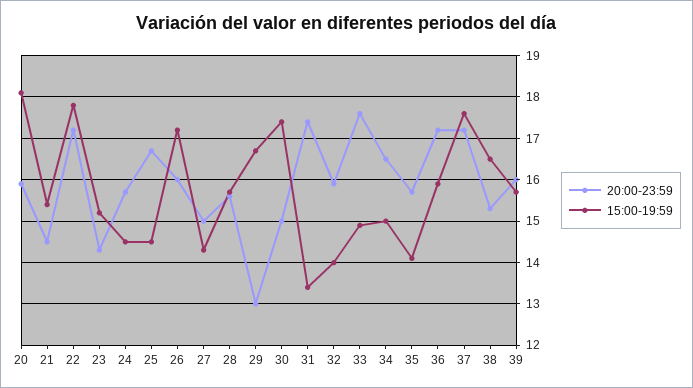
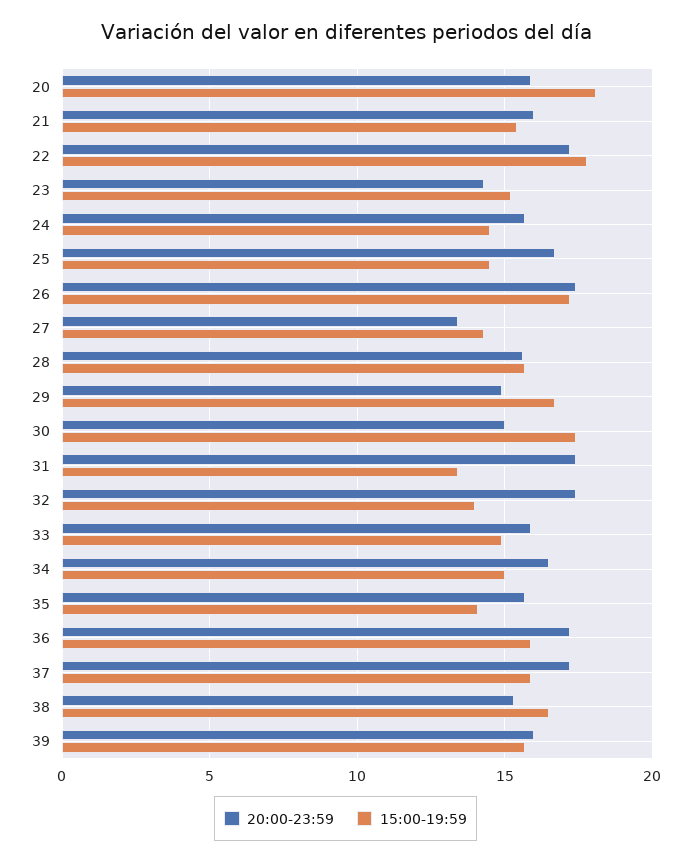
  {
    "20:00-23:59": {
      "20": 16,
-     "21": 14.5,
+     "21": 16,
      "22": 17,
      "23": 14.5,
      "24": 15.5,
      "25": 16.5,
-     "26": 16,
+     "26": 17.5,
-     "27": 15,
+     "27": 13.5,
      "28": 15.5,
-     "29": 13,
+     "29": 15,
      "30": 15,
      "31": 17.5,
-     "32": 16,
+     "32": 17.5,
-     "33": 17.5,
+     "33": 16,
      "34": 16.5,
      "35": 15.5,
      "36": 17,
      "37": 17,
      "38": 15.5,
      "39": 16
    },
    "15:00-19:59": {
      "20": 18,
      "21": 15.5,
      "22": 18,
      "23": 15,
      "24": 14.5,
      "25": 14.5,
      "26": 17,
      "27": 14.5,
      "28": 15.5,
      "29": 16.5,
      "30": 17.5,
      "31": 13.5,
      "32": 14,
      "33": 15,
      "34": 15,
      "35": 14,
      "36": 16,
-     "37": 17.5,
+     "37": 16,
      "38": 16.5,
      "39": 15.5
    }
  }

